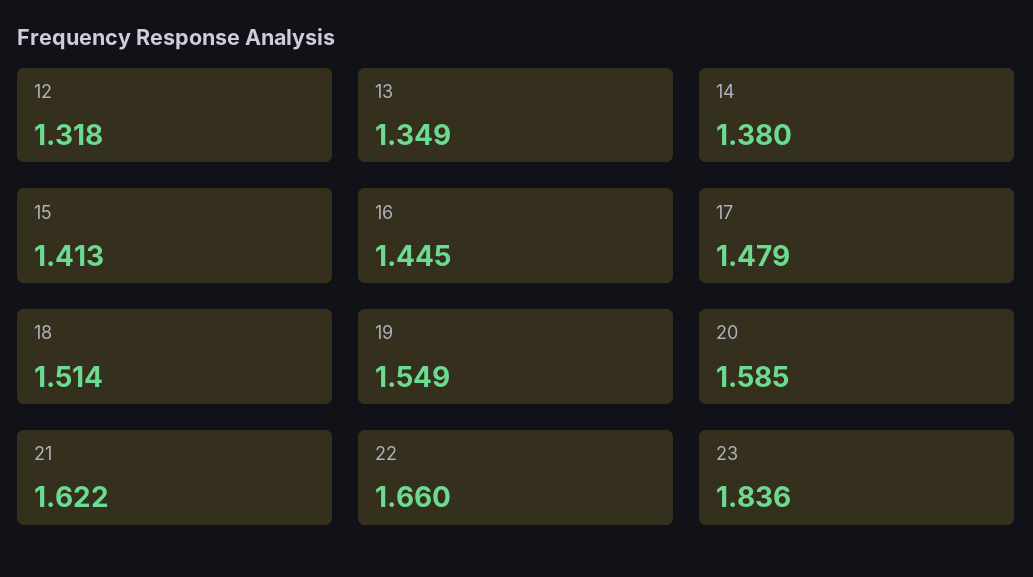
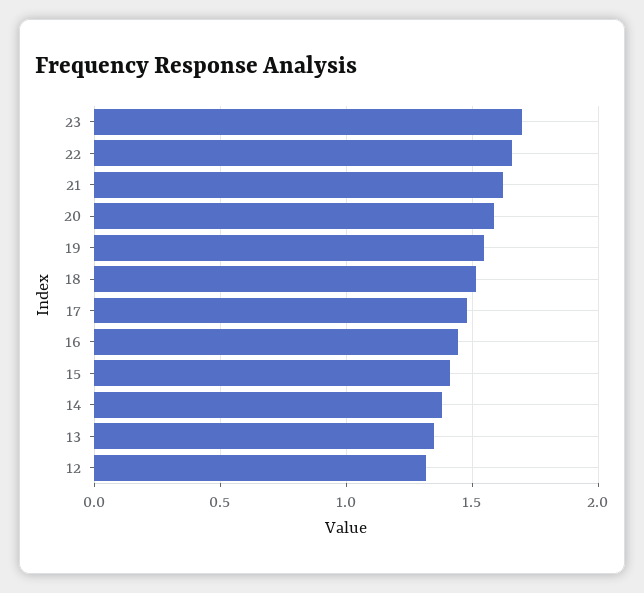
  {
    "12": 1.318,
    "13": 1.349,
    "14": 1.38,
    "15": 1.413,
    "16": 1.445,
    "17": 1.479,
    "18": 1.514,
    "19": 1.549,
    "20": 1.585,
    "21": 1.622,
    "22": 1.66,
-   "23": 1.836
+   "23": 1.7
  }

